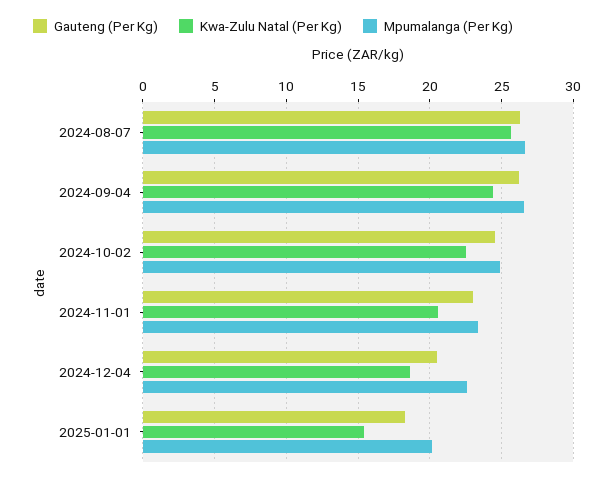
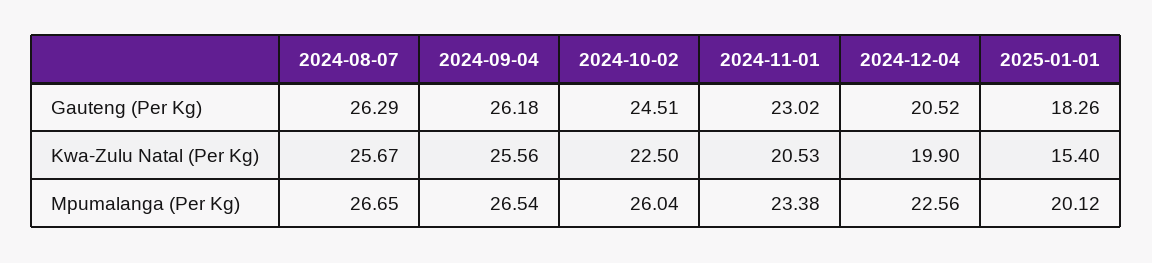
  {
    "Gauteng (Per Kg)": {
      "2024-08-07": 26.29,
      "2024-09-04": 26.18,
      "2024-10-02": 24.51,
      "2024-11-01": 23.02,
      "2024-12-04": 20.52,
      "2025-01-01": 18.26
    },
    "Kwa-Zulu Natal (Per Kg)": {
      "2024-08-07": 25.67,
-     "2024-09-04": 24.5,
+     "2024-09-04": 25.56,
      "2024-10-02": 22.5,
      "2024-11-01": 20.53,
-     "2024-12-04": 18.5,
+     "2024-12-04": 19.9,
      "2025-01-01": 15.4
    },
    "Mpumalanga (Per Kg)": {
      "2024-08-07": 26.65,
      "2024-09-04": 26.54,
-     "2024-10-02": 25,
+     "2024-10-02": 26.04,
      "2024-11-01": 23.38,
      "2024-12-04": 22.56,
      "2025-01-01": 20.12
    }
  }

